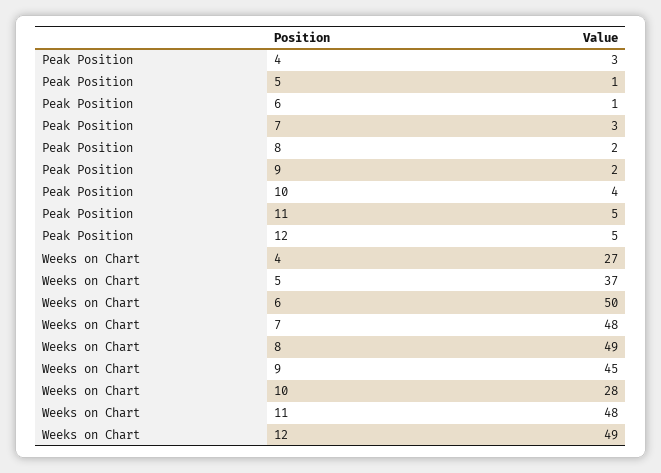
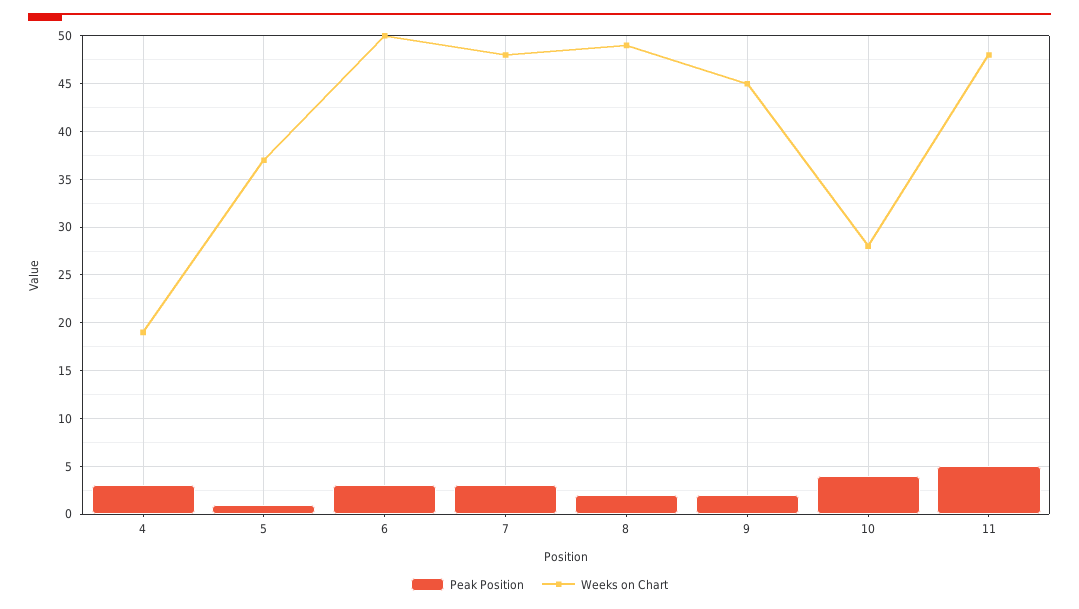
  {
    "Peak Position": {
      "4": 3,
      "5": 1,
-     "6": 1,
+     "6": 3,
      "7": 3,
      "8": 2,
      "9": 2,
      "10": 4,
-     "11": 5,
+     "11": 5
-     "12": 5
    },
    "Weeks on Chart": {
-     "4": 27,
+     "4": 19,
      "5": 37,
      "6": 50,
      "7": 48,
      "8": 49,
      "9": 45,
      "10": 28,
-     "11": 48,
+     "11": 48
-     "12": 49
    }
  }

